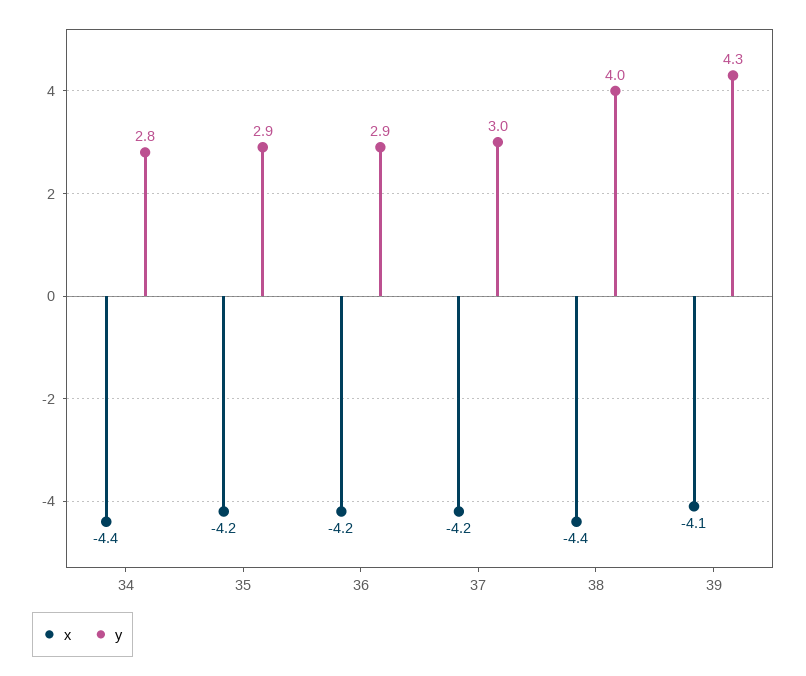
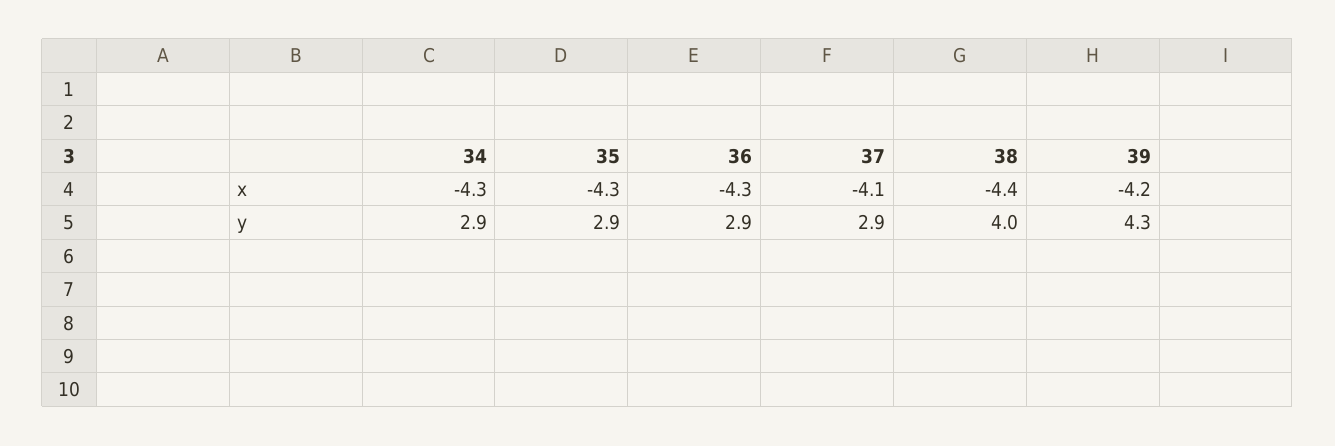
  {
    "x": {
-     "34": -4.4,
+     "34": -4.3,
-     "35": -4.2,
+     "35": -4.3,
-     "36": -4.2,
+     "36": -4.3,
-     "37": -4.2,
+     "37": -4.1,
      "38": -4.4,
-     "39": -4.1
+     "39": -4.2
    },
    "y": {
-     "34": 2.8,
+     "34": 2.9,
      "35": 2.9,
      "36": 2.9,
-     "37": 3,
+     "37": 2.9,
      "38": 4,
      "39": 4.3
    }
  }

